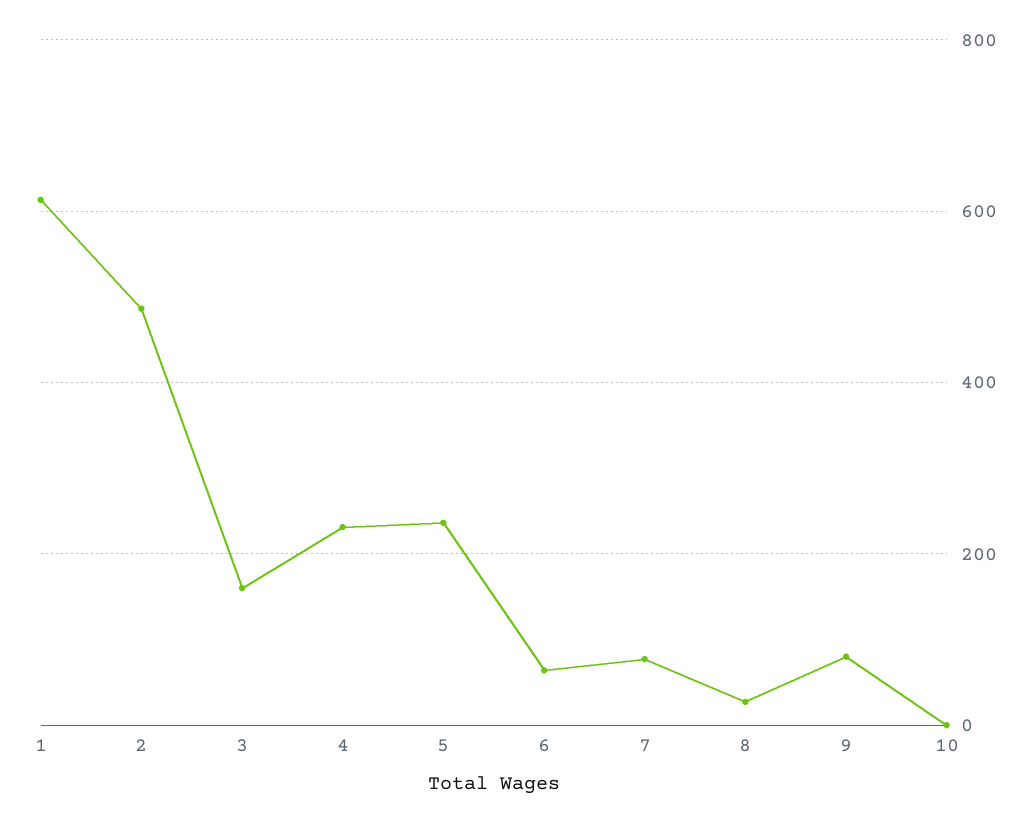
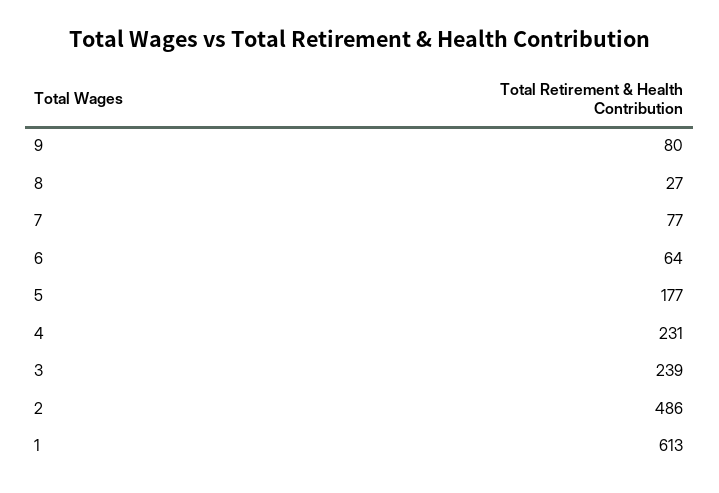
  {
    "1": 613,
    "2": 486,
-   "3": 160,
+   "3": 239,
    "4": 231,
-   "5": 240,
+   "5": 177,
    "6": 64,
    "7": 77,
    "8": 27,
-   "9": 80,
+   "9": 80
-   "10": 0
  }

